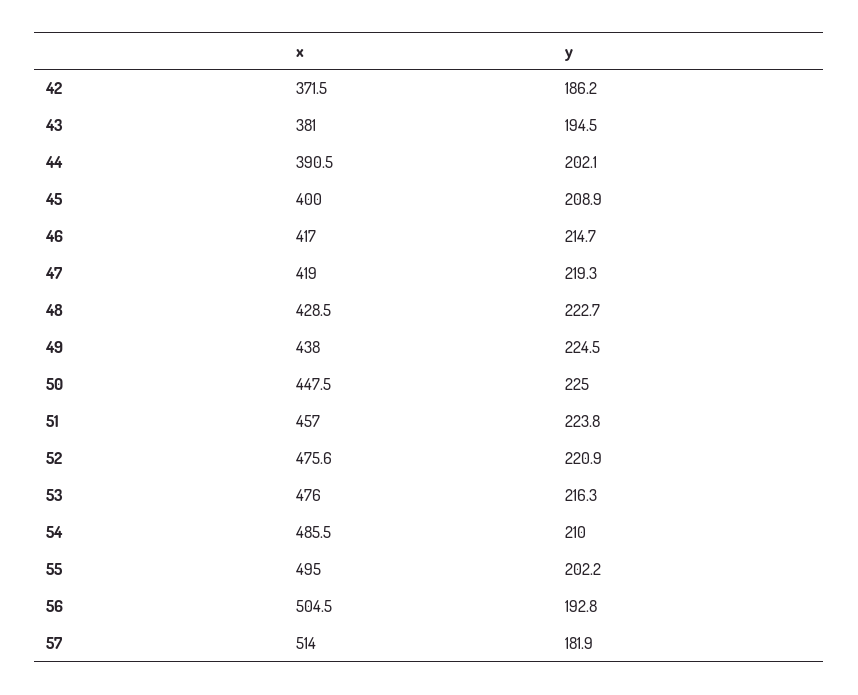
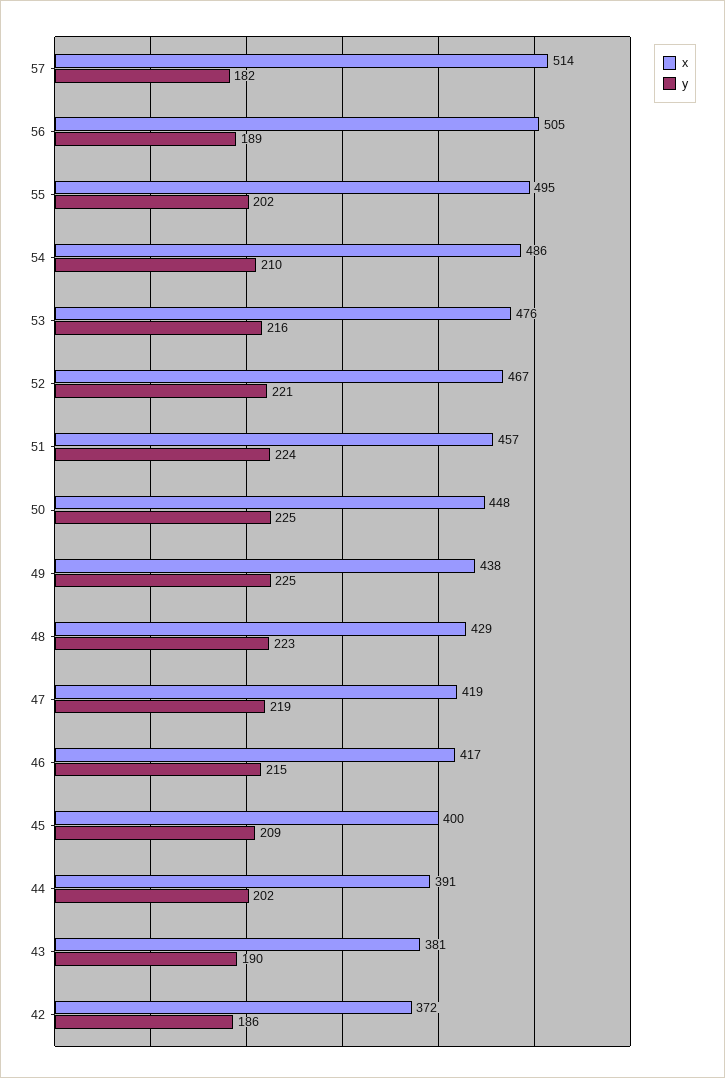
  {
    "x": {
      "42": 371.5,
      "43": 381,
      "44": 390.5,
      "45": 400,
      "46": 417,
      "47": 419,
      "48": 428.5,
      "49": 438,
      "50": 447.5,
      "51": 457,
-     "52": 475.6,
+     "52": 467,
      "53": 476,
      "54": 485.5,
      "55": 495,
      "56": 504.5,
      "57": 514
    },
    "y": {
      "42": 186.2,
-     "43": 194.5,
+     "43": 190,
      "44": 202.1,
      "45": 208.9,
      "46": 214.7,
      "47": 219.3,
      "48": 222.7,
      "49": 224.5,
      "50": 225,
      "51": 223.8,
      "52": 220.9,
      "53": 216.3,
      "54": 210,
      "55": 202.2,
-     "56": 192.8,
+     "56": 189,
      "57": 181.9
    }
  }

